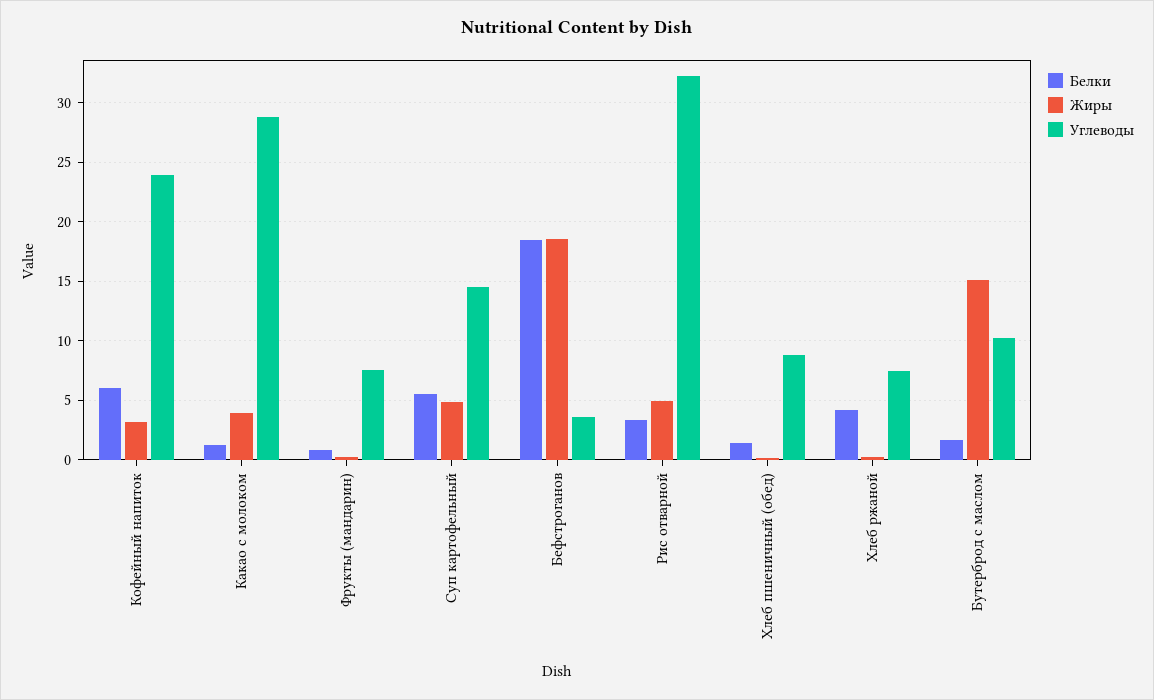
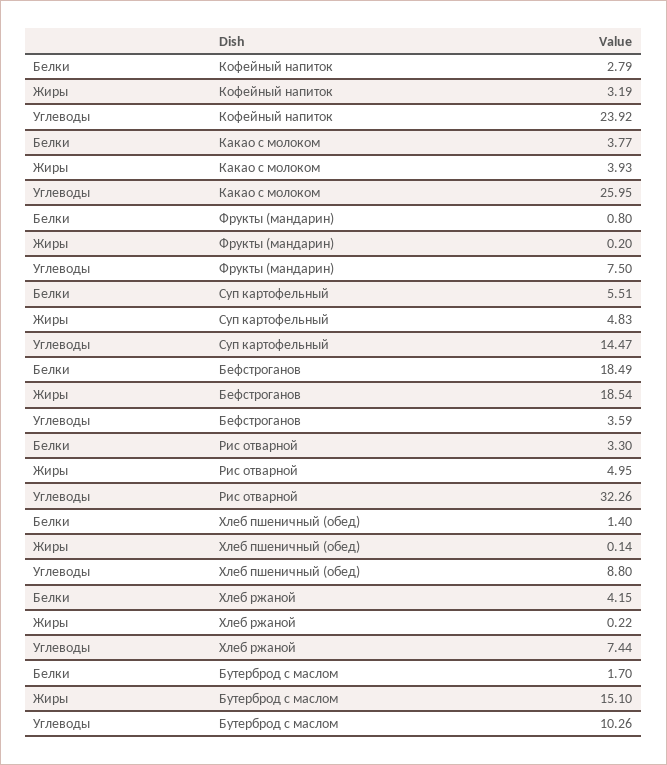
  {
    "Белки": {
-     "Кофейный напиток": 6,
+     "Кофейный напиток": 2.79,
-     "Какао с молоком": 1,
+     "Какао с молоком": 3.77,
      "Фрукты (мандарин)": 0.8,
      "Суп картофельный": 5.51,
      "Бефстроганов": 18.49,
      "Рис отварной": 3.3,
      "Хлеб пшеничный (обед)": 1.4,
      "Хлеб ржаной": 4.15,
      "Бутерброд с маслом": 1.7
    },
    "Жиры": {
      "Кофейный напиток": 3.19,
      "Какао с молоком": 3.93,
      "Фрукты (мандарин)": 0.2,
      "Суп картофельный": 4.83,
      "Бефстроганов": 18.54,
      "Рис отварной": 4.95,
      "Хлеб пшеничный (обед)": 0.14,
      "Хлеб ржаной": 0.22,
      "Бутерброд с маслом": 15.1
    },
    "Углеводы": {
      "Кофейный напиток": 23.92,
-     "Какао с молоком": 29,
+     "Какао с молоком": 25.95,
      "Фрукты (мандарин)": 7.5,
      "Суп картофельный": 14.47,
      "Бефстроганов": 3.59,
      "Рис отварной": 32.26,
      "Хлеб пшеничный (обед)": 8.8,
      "Хлеб ржаной": 7.44,
      "Бутерброд с маслом": 10.26
    }
  }

